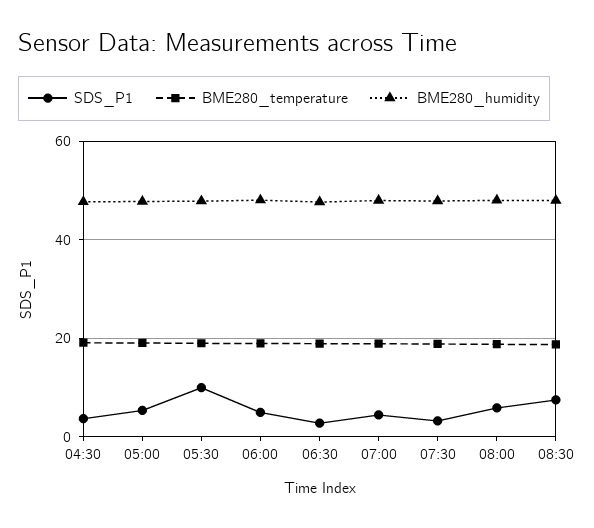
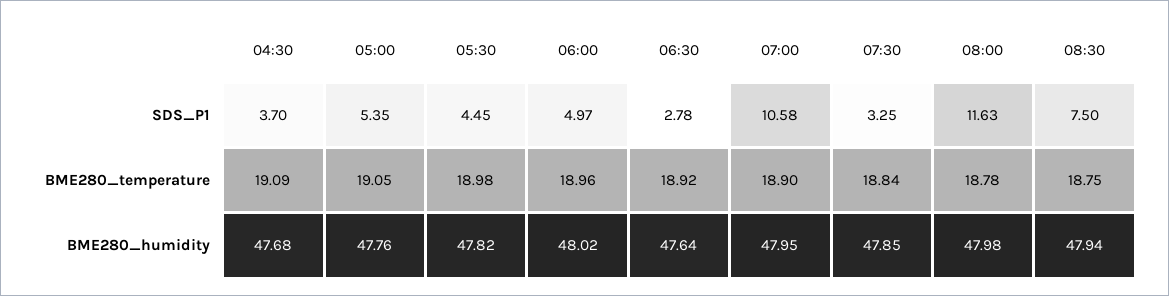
  {
    "SDS_P1": {
      "04:30": 3.7,
      "05:00": 5.35,
-     "05:30": 10,
+     "05:30": 4.45,
      "06:00": 4.97,
      "06:30": 2.78,
-     "07:00": 4,
+     "07:00": 10.58,
      "07:30": 3.25,
-     "08:00": 6,
+     "08:00": 11.63,
      "08:30": 7.5
    },
    "BME280_temperature": {
      "04:30": 19.09,
      "05:00": 19.05,
      "05:30": 18.98,
      "06:00": 18.96,
      "06:30": 18.92,
      "07:00": 18.9,
      "07:30": 18.84,
      "08:00": 18.78,
      "08:30": 18.75
    },
    "BME280_humidity": {
      "04:30": 47.68,
      "05:00": 47.76,
      "05:30": 47.82,
      "06:00": 48.02,
      "06:30": 47.64,
      "07:00": 47.95,
      "07:30": 47.85,
      "08:00": 47.98,
      "08:30": 47.94
    }
  }

